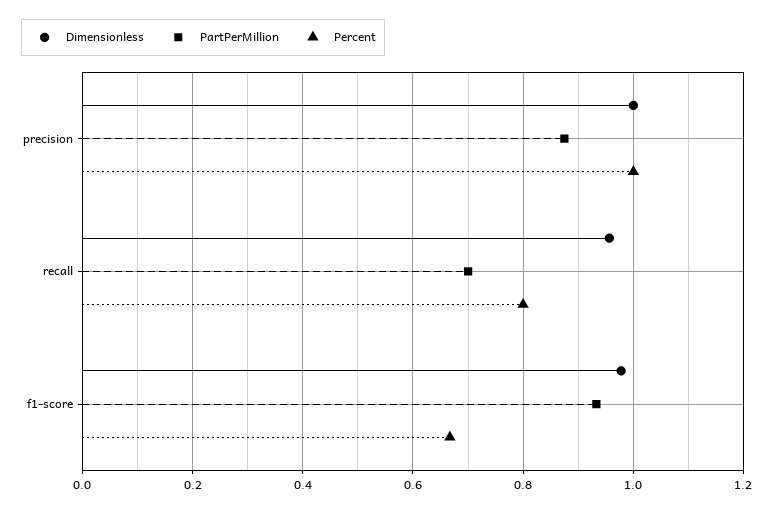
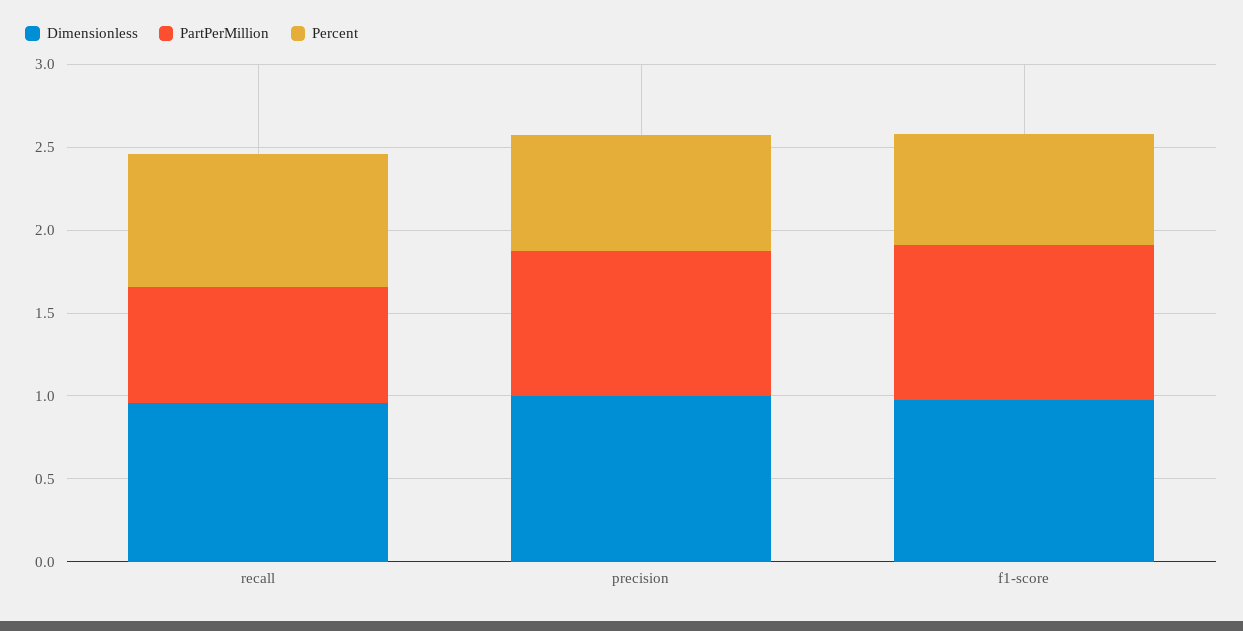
  {
    "Dimensionless": {
      "precision": 1,
      "recall": 0.96,
      "f1-score": 0.98
    },
    "PartPerMillion": {
      "precision": 0.88,
      "recall": 0.7,
      "f1-score": 0.94
    },
    "Percent": {
-     "precision": 1,
+     "precision": 0.7,
      "recall": 0.8,
      "f1-score": 0.66
    }
  }

